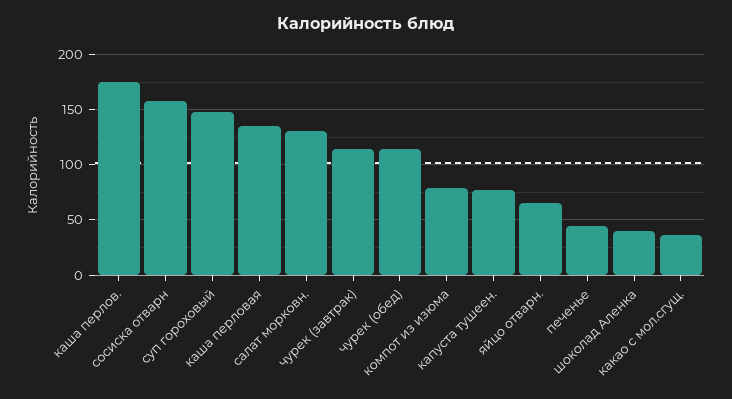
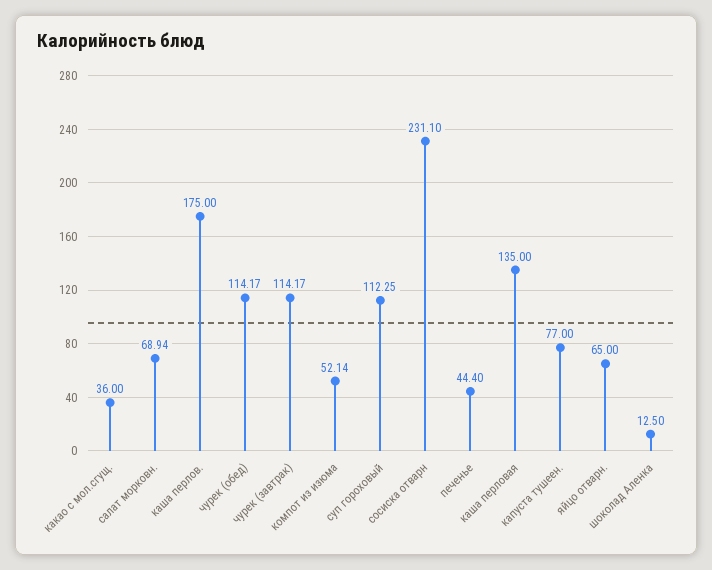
  {
    "каша перлов.": 175,
-   "сосиска отварн": 160,
+   "сосиска отварн": 231.1,
-   "суп гороховый": 150,
+   "суп гороховый": 112.25,
    "каша перловая": 135,
-   "салат морковн.": 130,
+   "салат морковн.": 68.94,
    "чурек (завтрак)": 114.17,
    "чурек (обед)": 114.17,
-   "компот из изюма": 80,
+   "компот из изюма": 52.14,
    "капуста тушеен.": 77,
    "яйцо отварн.": 65,
    "печенье": 44.4,
-   "шоколад Аленка": 40,
+   "шоколад Аленка": 12.5,
    "какао с мол.сгущ.": 36
  }

